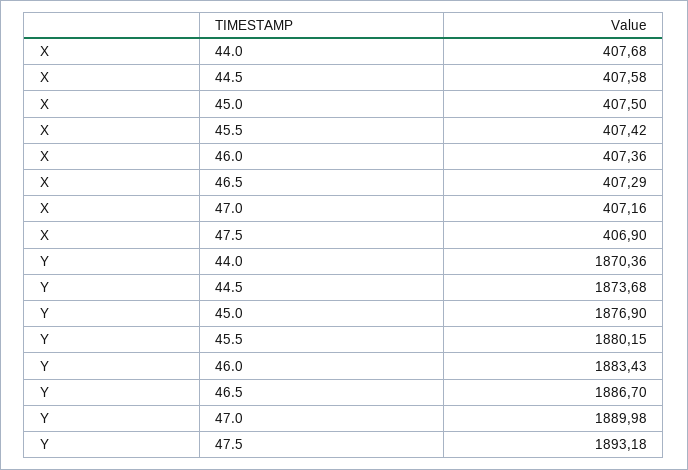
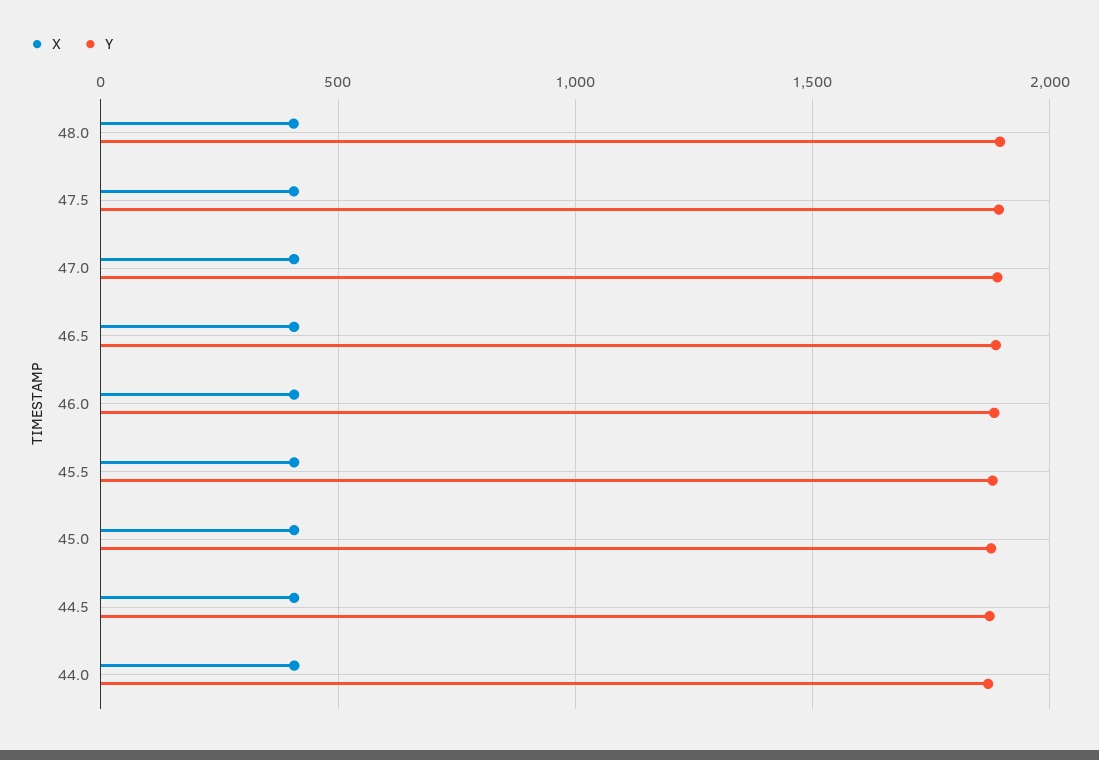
  {
    "X": {
      "44.0": 407.68,
      "44.5": 407.58,
      "45.0": 407.5,
      "45.5": 407.42,
      "46.0": 407.36,
      "46.5": 407.29,
      "47.0": 407.16,
-     "47.5": 406.9
+     "47.5": 406.9,
+     "48.0": 400
    },
    "Y": {
      "44.0": 1870.36,
      "44.5": 1873.68,
      "45.0": 1876.9,
      "45.5": 1880.15,
      "46.0": 1883.43,
      "46.5": 1886.7,
      "47.0": 1889.98,
-     "47.5": 1893.18
+     "47.5": 1893.18,
+     "48.0": 1900
    }
  }

